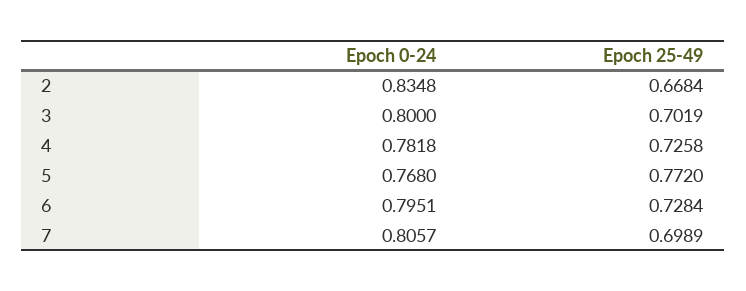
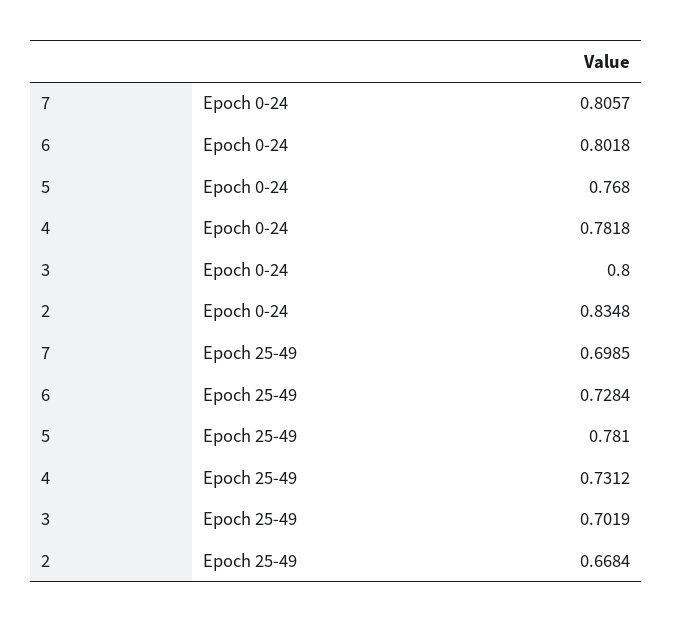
  {
    "Epoch 0-24": {
      "2": 0.8348,
      "3": 0.8,
      "4": 0.7818,
      "5": 0.768,
-     "6": 0.7951,
+     "6": 0.8018,
      "7": 0.8057
    },
    "Epoch 25-49": {
      "2": 0.6684,
      "3": 0.7019,
-     "4": 0.7258,
+     "4": 0.7312,
-     "5": 0.772,
+     "5": 0.781,
      "6": 0.7284,
-     "7": 0.6989
+     "7": 0.6985
    }
  }

